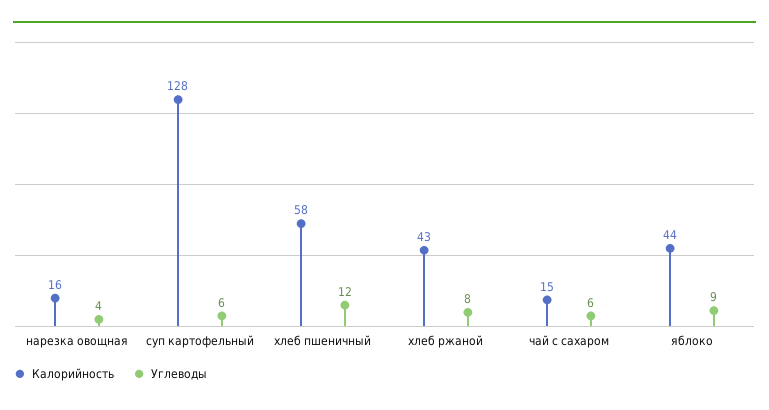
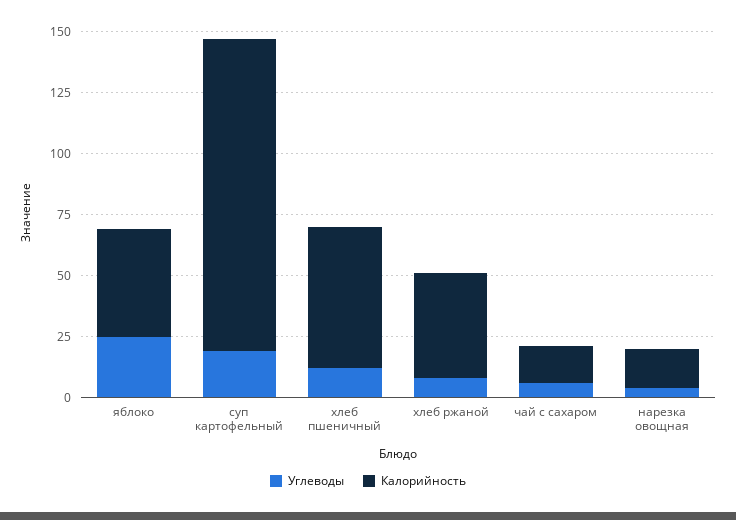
  {
    "Калорийность": {
      "нарезка овощная": 16,
      "суп картофельный": 128,
      "хлеб пшеничный": 58,
      "хлеб ржаной": 43,
      "чай с сахаром": 15,
      "яблоко": 44
    },
    "Углеводы": {
      "нарезка овощная": 4,
-     "суп картофельный": 6,
+     "суп картофельный": 20,
      "хлеб пшеничный": 12,
      "хлеб ржаной": 8,
      "чай с сахаром": 6,
-     "яблоко": 9
+     "яблоко": 25
    }
  }

